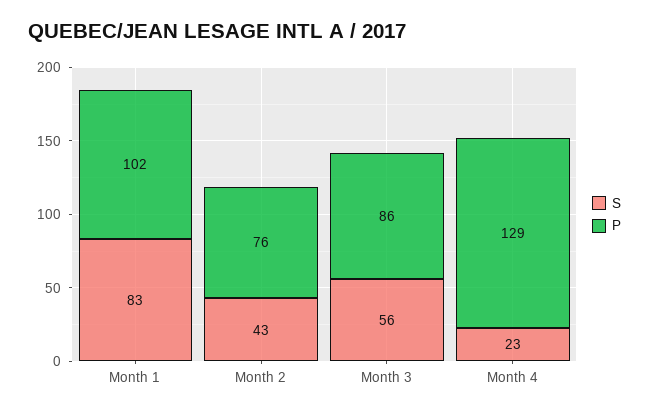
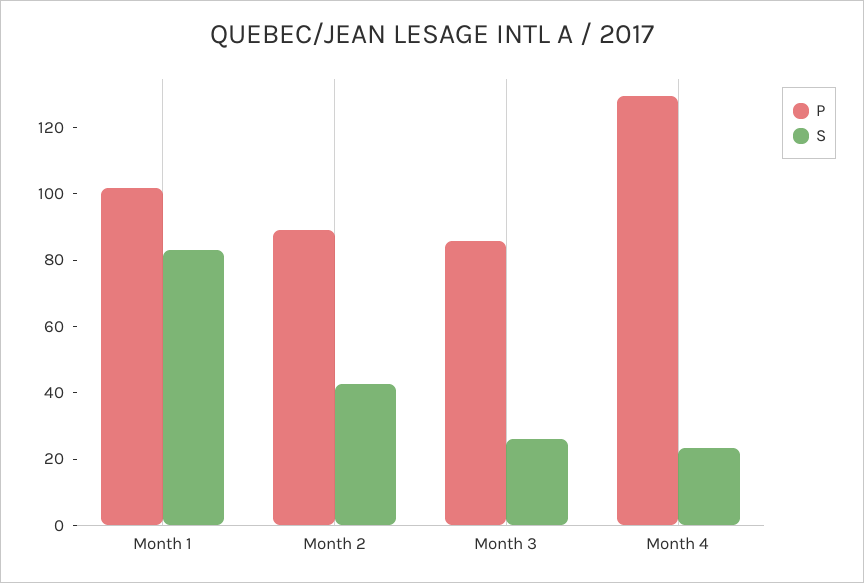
  {
    "S": {
      "Month 1": 83,
      "Month 2": 43,
-     "Month 3": 56,
+     "Month 3": 25,
      "Month 4": 23
    },
    "P": {
      "Month 1": 102,
-     "Month 2": 76,
+     "Month 2": 90,
      "Month 3": 86,
      "Month 4": 129
    }
  }

